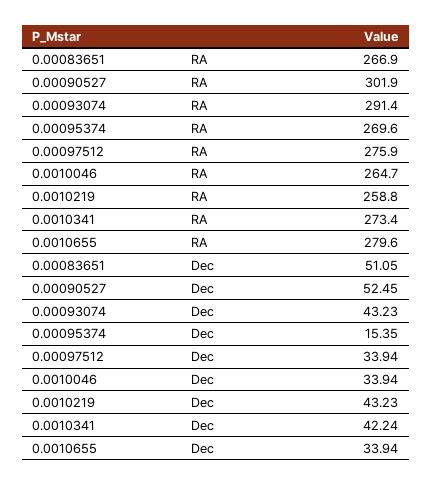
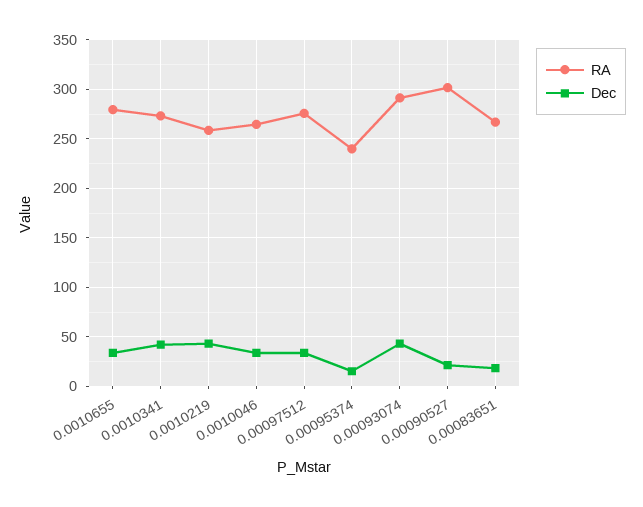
  {
    "RA": {
      "0.00083651": 266.9,
      "0.00090527": 301.9,
      "0.00093074": 291.4,
-     "0.00095374": 269.6,
+     "0.00095374": 240,
      "0.00097512": 275.9,
      "0.0010046": 264.7,
      "0.0010219": 258.8,
      "0.0010341": 273.4,
      "0.0010655": 279.6
    },
    "Dec": {
-     "0.00083651": 51.05,
+     "0.00083651": 20,
-     "0.00090527": 52.45,
+     "0.00090527": 20,
      "0.00093074": 43.23,
      "0.00095374": 15.35,
      "0.00097512": 33.94,
      "0.0010046": 33.94,
      "0.0010219": 43.23,
      "0.0010341": 42.24,
      "0.0010655": 33.94
    }
  }

